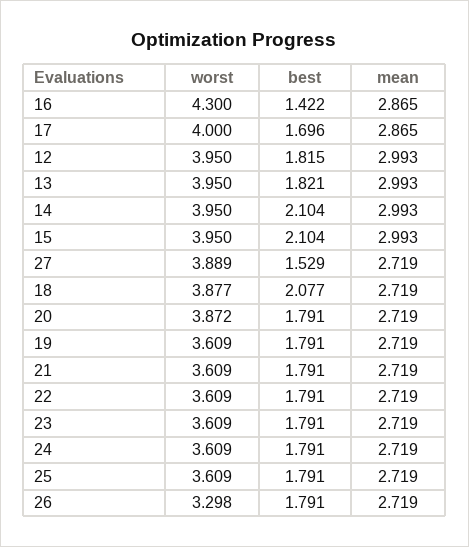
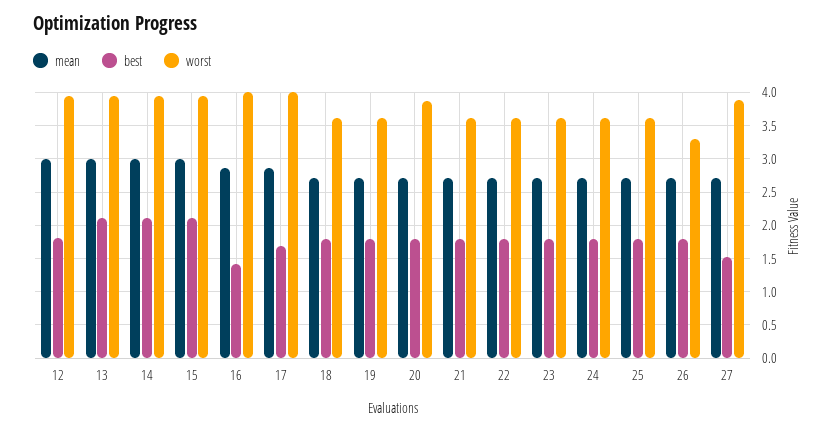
  {
    "worst": {
-     "16": 4.3,
+     "16": 4,
      "17": 4,
      "12": 3.95,
      "13": 3.95,
      "14": 3.95,
      "15": 3.95,
      "27": 3.889,
-     "18": 3.877,
+     "18": 3.6,
      "20": 3.872,
      "19": 3.609,
      "21": 3.609,
      "22": 3.609,
      "23": 3.609,
      "24": 3.609,
      "25": 3.609,
      "26": 3.298
    },
    "best": {
      "16": 1.422,
      "17": 1.696,
      "12": 1.815,
-     "13": 1.821,
+     "13": 2.1,
      "14": 2.104,
      "15": 2.104,
      "27": 1.529,
-     "18": 2.077,
+     "18": 1.8,
      "20": 1.791,
      "19": 1.791,
      "21": 1.791,
      "22": 1.791,
      "23": 1.791,
      "24": 1.791,
      "25": 1.791,
      "26": 1.791
    },
    "mean": {
      "16": 2.865,
      "17": 2.865,
      "12": 2.993,
      "13": 2.993,
      "14": 2.993,
      "15": 2.993,
      "27": 2.719,
      "18": 2.719,
      "20": 2.719,
      "19": 2.719,
      "21": 2.719,
      "22": 2.719,
      "23": 2.719,
      "24": 2.719,
      "25": 2.719,
      "26": 2.719
    }
  }

